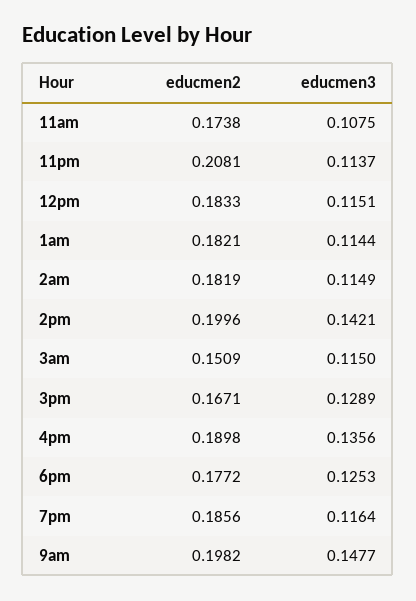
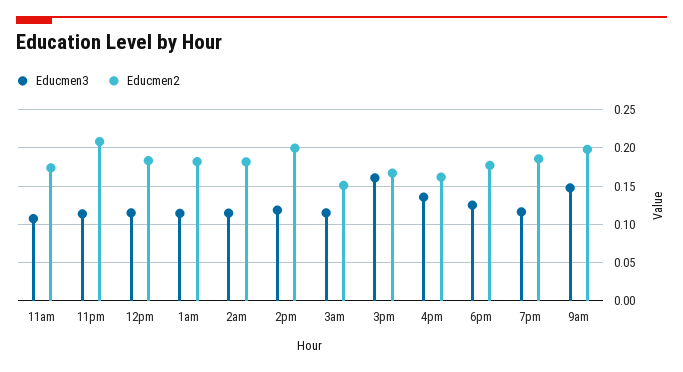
  {
    "educmen2": {
      "11am": 0.1738,
      "11pm": 0.2081,
      "12pm": 0.1833,
      "1am": 0.1821,
      "2am": 0.1819,
      "2pm": 0.1996,
      "3am": 0.1509,
      "3pm": 0.1671,
-     "4pm": 0.1898,
+     "4pm": 0.16,
      "6pm": 0.1772,
      "7pm": 0.1856,
      "9am": 0.1982
    },
    "educmen3": {
      "11am": 0.1075,
      "11pm": 0.1137,
      "12pm": 0.1151,
      "1am": 0.1144,
      "2am": 0.1149,
-     "2pm": 0.1421,
+     "2pm": 0.12,
      "3am": 0.115,
-     "3pm": 0.1289,
+     "3pm": 0.16,
      "4pm": 0.1356,
      "6pm": 0.1253,
      "7pm": 0.1164,
      "9am": 0.1477
    }
  }

